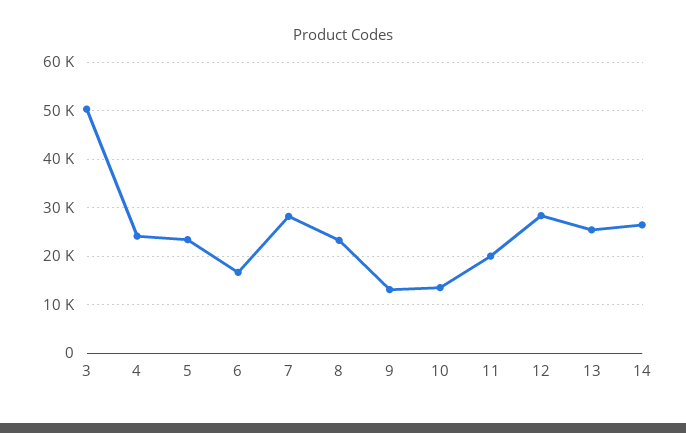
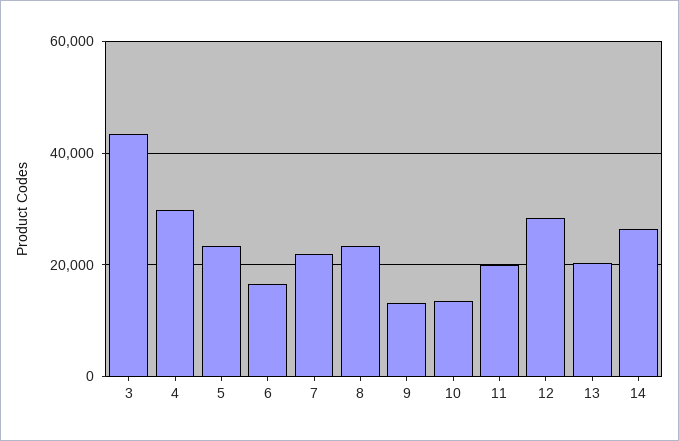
  {
-   "3": 50000,
+   "3": 44000,
-   "4": 24000,
+   "4": 30000,
    "5": 24000,
    "6": 16000,
-   "7": 28000,
+   "7": 22000,
    "8": 24000,
    "9": 14000,
    "10": 14000,
    "11": 20000,
    "12": 28000,
-   "13": 26000,
+   "13": 20000,
    "14": 26000
  }

